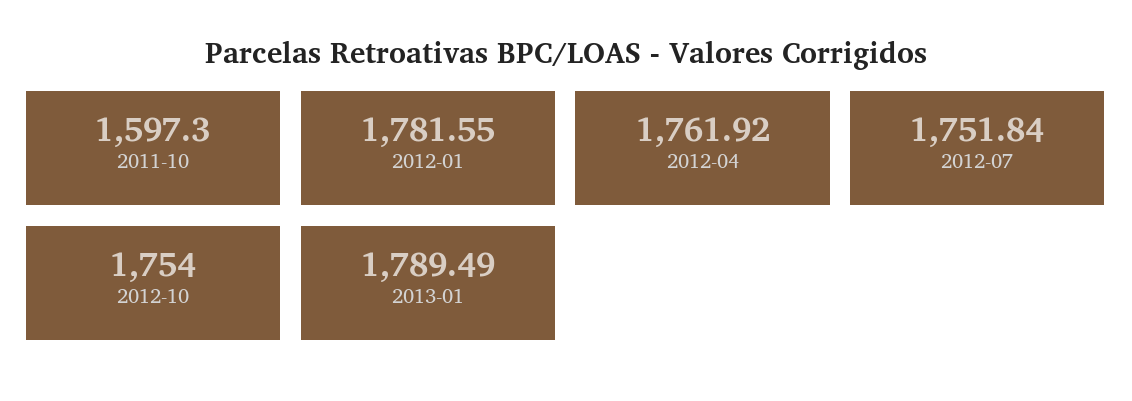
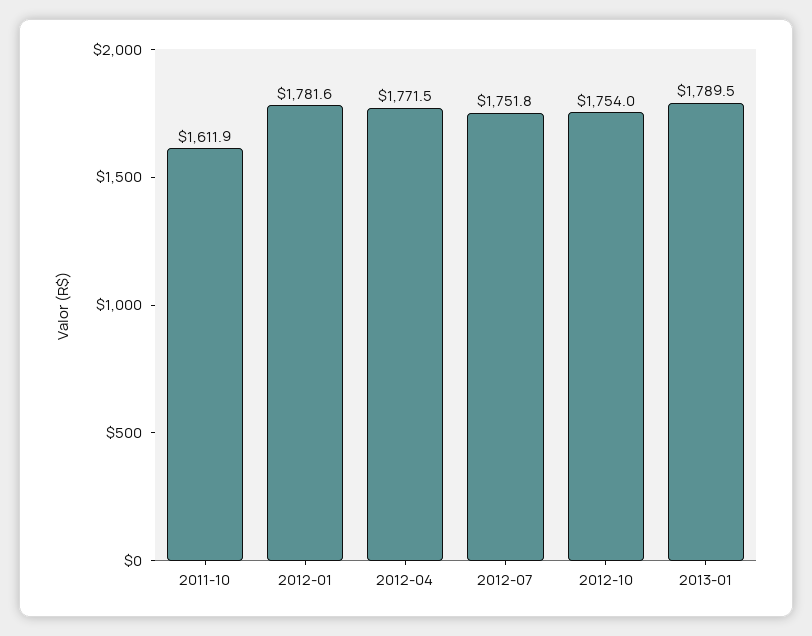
  {
-   "2011-10": 1597.3,
+   "2011-10": 1611.9,
    "2012-01": 1781.55,
-   "2012-04": 1761.92,
+   "2012-04": 1771.5,
    "2012-07": 1751.84,
    "2012-10": 1754,
    "2013-01": 1789.49
  }

